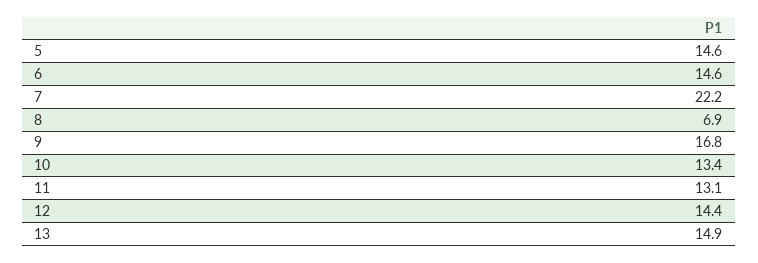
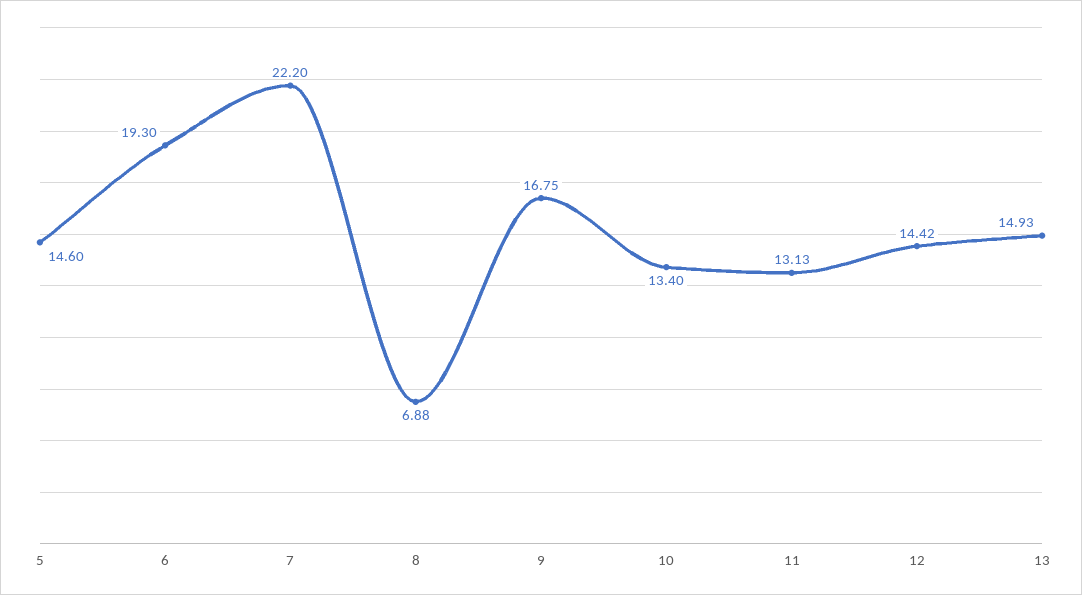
  {
    "5": 14.6,
-   "6": 14.6,
+   "6": 19.3,
    "7": 22.2,
    "8": 6.88,
    "9": 16.75,
    "10": 13.4,
    "11": 13.13,
    "12": 14.42,
    "13": 14.93
  }

